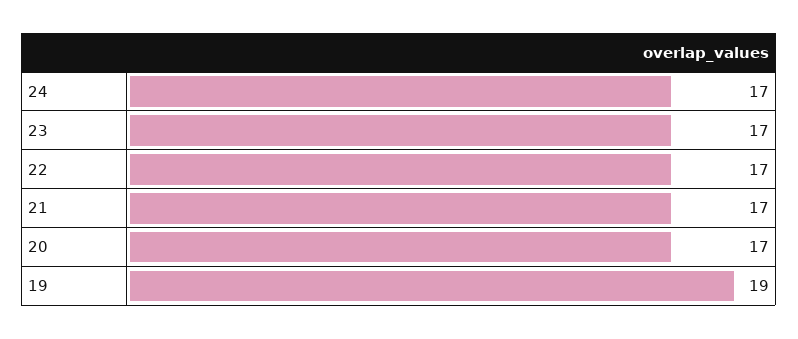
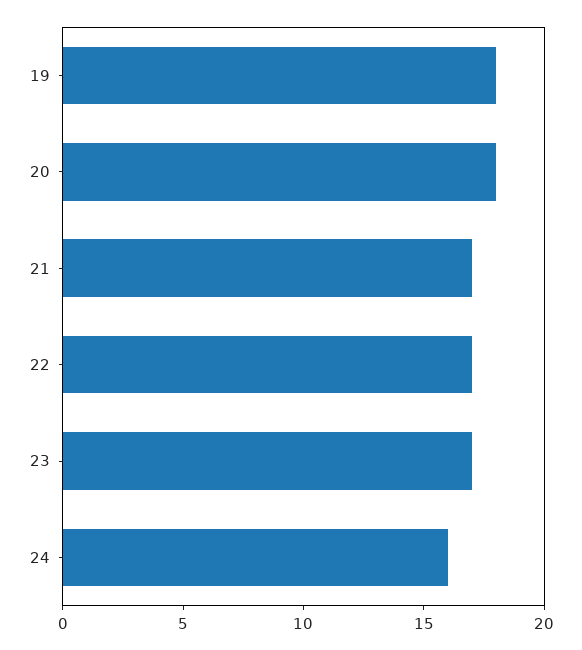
  {
-   "24": 17,
+   "24": 16,
    "23": 17,
    "22": 17,
    "21": 17,
-   "20": 17,
+   "20": 18,
-   "19": 19
+   "19": 18
  }

